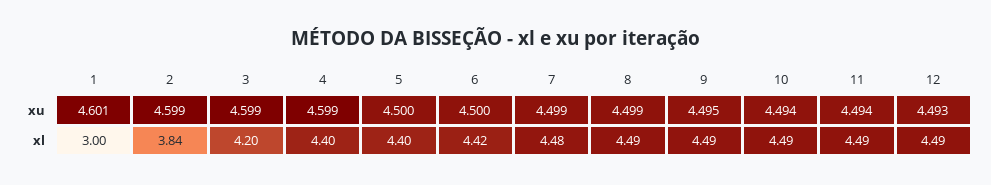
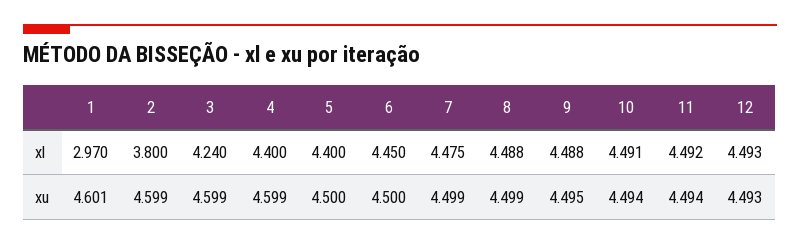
  {
    "1": {
      "xu": 4.601,
-     "xl": 3
+     "xl": 2.97
    },
    "2": {
      "xu": 4.599,
-     "xl": 3.84
+     "xl": 3.8
    },
    "3": {
      "xu": 4.599,
-     "xl": 4.2
+     "xl": 4.24
    },
    "4": {
      "xu": 4.599,
      "xl": 4.4
    },
    "5": {
      "xu": 4.5,
      "xl": 4.4
    },
    "6": {
      "xu": 4.5,
-     "xl": 4.42
+     "xl": 4.45
    },
    "7": {
      "xu": 4.499,
      "xl": 4.475
    },
    "8": {
      "xu": 4.499,
      "xl": 4.488
    },
    "9": {
      "xu": 4.495,
      "xl": 4.488
    },
    "10": {
      "xu": 4.494,
      "xl": 4.491
    },
    "11": {
      "xu": 4.494,
      "xl": 4.492
    },
    "12": {
      "xu": 4.493,
      "xl": 4.493
    }
  }

